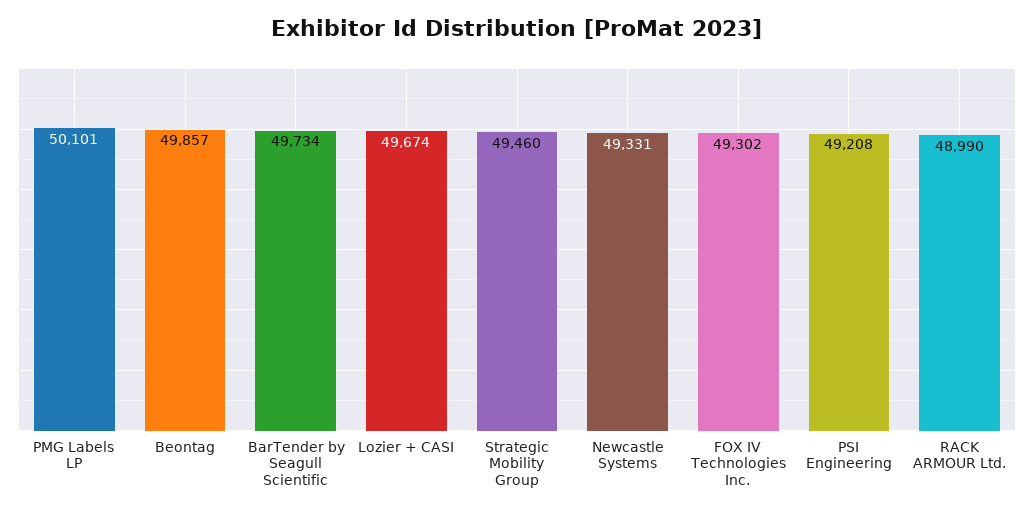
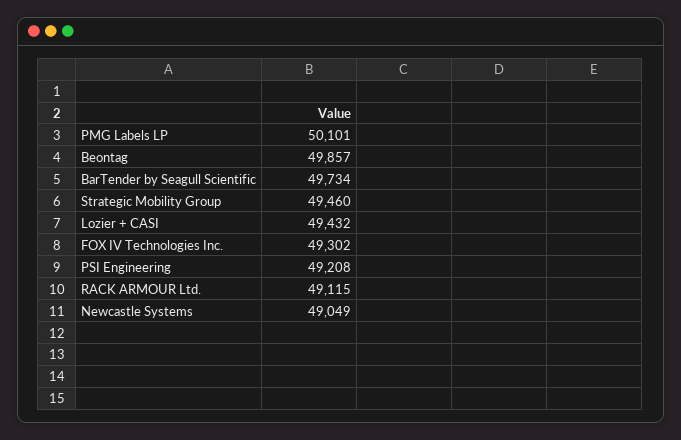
  {
    "PMG Labels LP": 50101,
    "Beontag": 49857,
    "BarTender by Seagull Scientific": 49734,
-   "Lozier + CASI": 49674,
+   "Lozier + CASI": 49432,
    "Strategic Mobility Group": 49460,
-   "Newcastle Systems": 49331,
+   "Newcastle Systems": 49049,
    "FOX IV Technologies Inc.": 49302,
    "PSI Engineering": 49208,
-   "RACK ARMOUR Ltd.": 48990
+   "RACK ARMOUR Ltd.": 49115
  }

